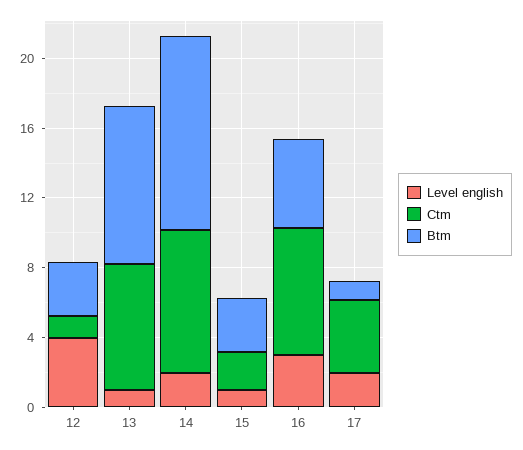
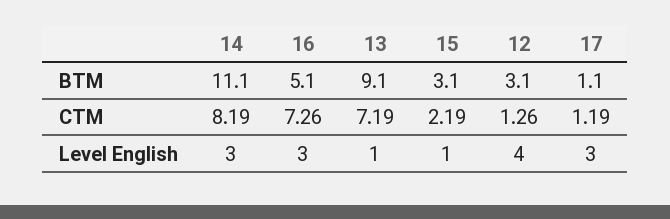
  {
    "Level english": {
      "12": 4,
      "13": 1,
-     "14": 2,
+     "14": 3,
      "15": 1,
      "16": 3,
-     "17": 2
+     "17": 3
    },
    "Ctm": {
      "12": 1.26,
      "13": 7.19,
      "14": 8.19,
      "15": 2.19,
      "16": 7.26,
-     "17": 4
+     "17": 1.19
    },
    "Btm": {
      "12": 3.1,
      "13": 9.1,
      "14": 11.1,
      "15": 3.1,
      "16": 5.1,
      "17": 1.1
    }
  }

